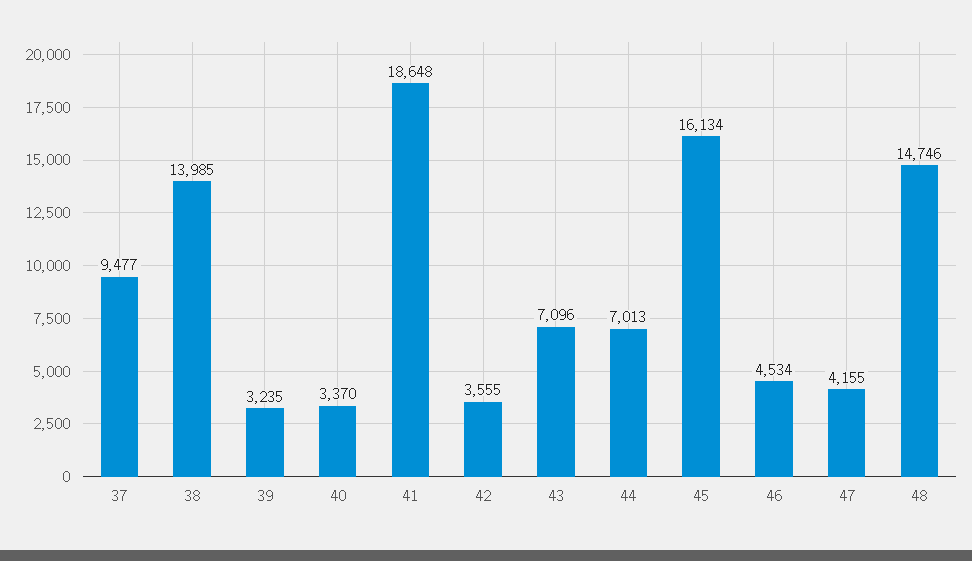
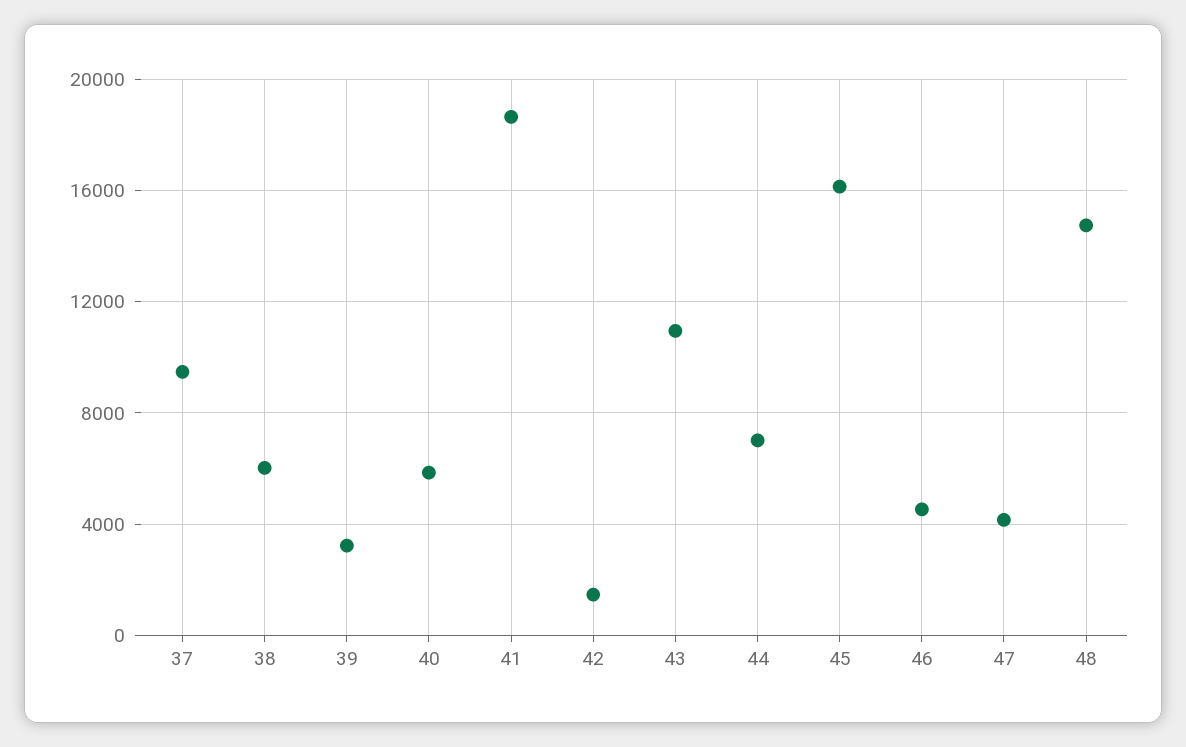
  {
    "37": 9477,
-   "38": 13985,
+   "38": 6000,
    "39": 3235,
-   "40": 3370,
+   "40": 6000,
    "41": 18648,
-   "42": 3555,
+   "42": 1500,
-   "43": 7096,
+   "43": 11000,
    "44": 7013,
    "45": 16134,
    "46": 4534,
    "47": 4155,
    "48": 14746
  }

